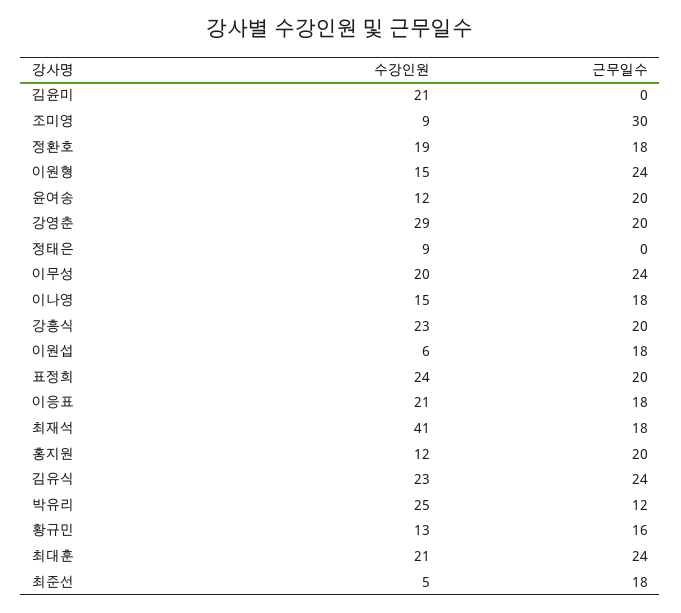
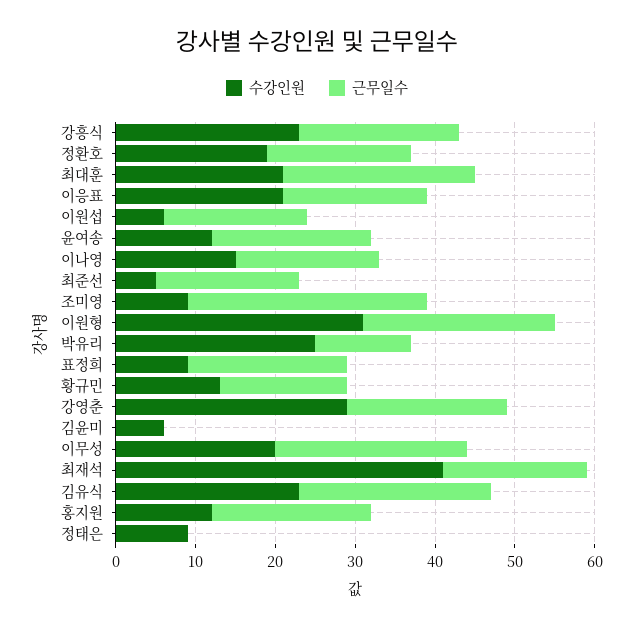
  {
    "수강인원": {
-     "김윤미": 21,
+     "김윤미": 5,
      "조미영": 9,
      "정환호": 19,
-     "이원형": 15,
+     "이원형": 30,
      "윤여송": 12,
      "강영춘": 29,
      "정태은": 9,
      "이무성": 20,
      "이나영": 15,
      "강흥식": 23,
      "이원섭": 6,
-     "표정희": 24,
+     "표정희": 10,
      "이응표": 21,
      "최재석": 41,
      "홍지원": 12,
      "김유식": 23,
      "박유리": 25,
      "황규민": 13,
      "최대훈": 21,
      "최준선": 5
    },
    "근무일수": {
      "김윤미": 0,
      "조미영": 30,
      "정환호": 18,
      "이원형": 24,
      "윤여송": 20,
      "강영춘": 20,
      "정태은": 0,
      "이무성": 24,
      "이나영": 18,
      "강흥식": 20,
      "이원섭": 18,
      "표정희": 20,
      "이응표": 18,
      "최재석": 18,
      "홍지원": 20,
      "김유식": 24,
      "박유리": 12,
      "황규민": 16,
      "최대훈": 24,
      "최준선": 18
    }
  }

